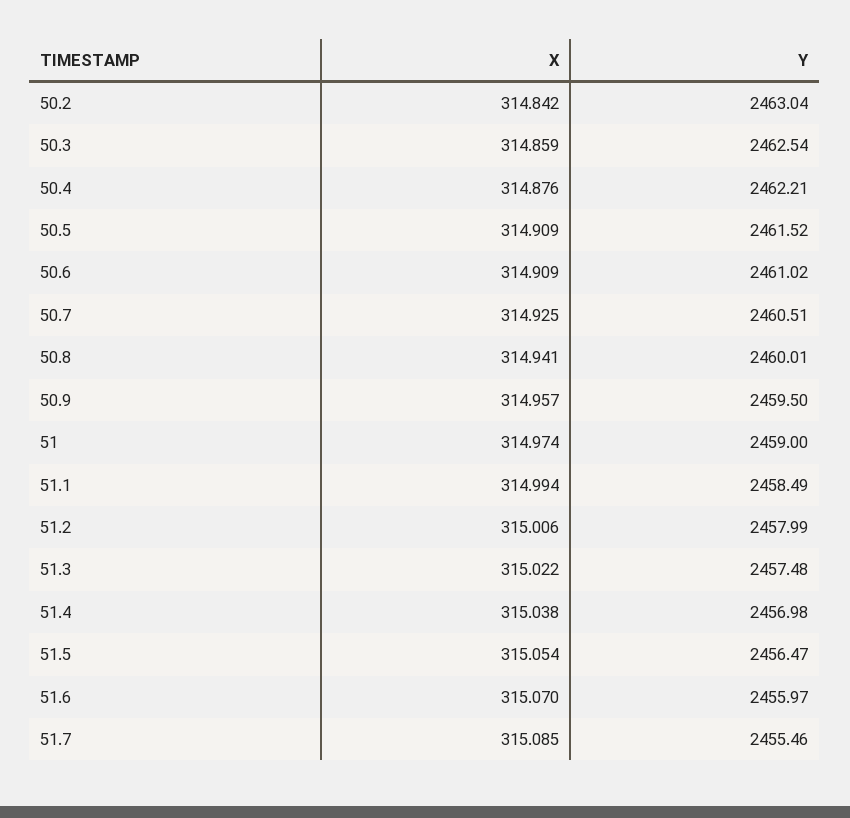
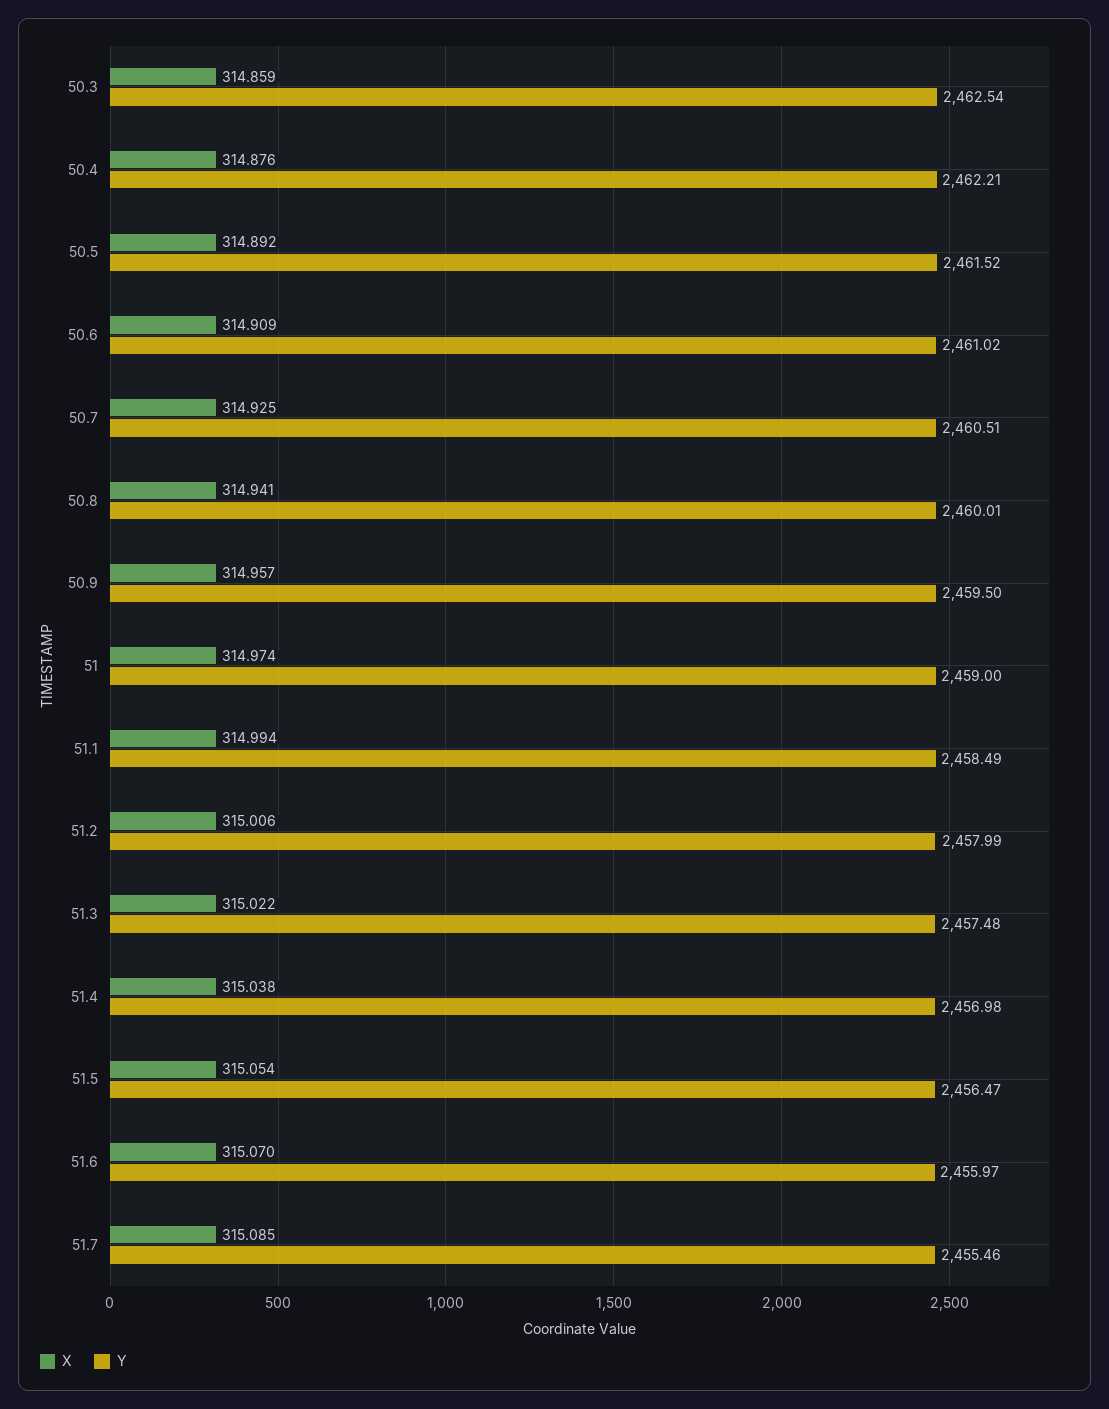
  {
    "X": {
-     "50.2": 314.842,
      "50.3": 314.859,
      "50.4": 314.876,
-     "50.5": 314.909,
+     "50.5": 314.892,
      "50.6": 314.909,
      "50.7": 314.925,
      "50.8": 314.941,
      "50.9": 314.957,
      "51": 314.974,
      "51.1": 314.994,
      "51.2": 315.006,
      "51.3": 315.022,
      "51.4": 315.038,
      "51.5": 315.054,
      "51.6": 315.07,
      "51.7": 315.085
    },
    "Y": {
-     "50.2": 2463.04,
      "50.3": 2462.54,
      "50.4": 2462.21,
      "50.5": 2461.52,
      "50.6": 2461.02,
      "50.7": 2460.51,
      "50.8": 2460.01,
      "50.9": 2459.5,
      "51": 2459,
      "51.1": 2458.49,
      "51.2": 2457.99,
      "51.3": 2457.48,
      "51.4": 2456.98,
      "51.5": 2456.47,
      "51.6": 2455.97,
      "51.7": 2455.46
    }
  }

